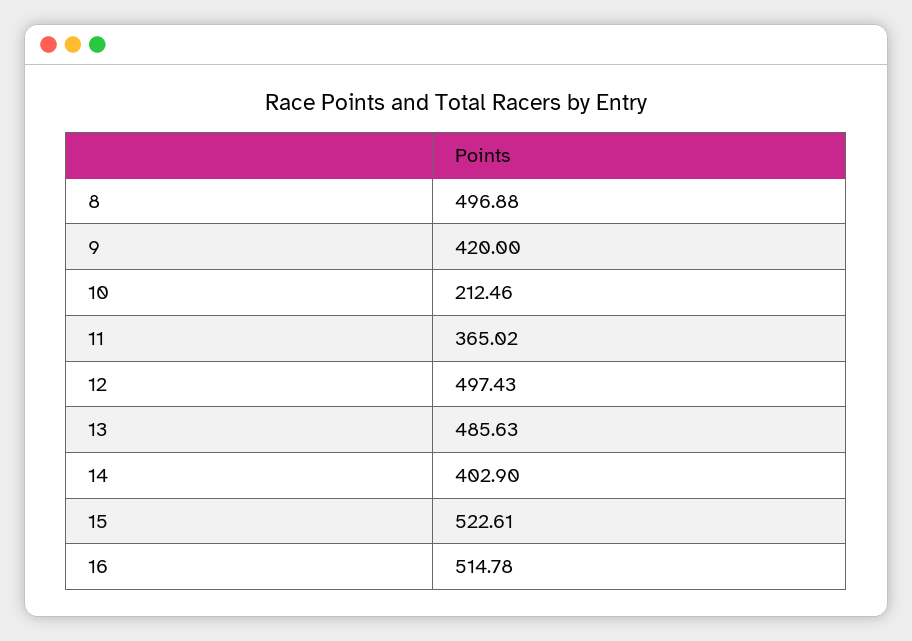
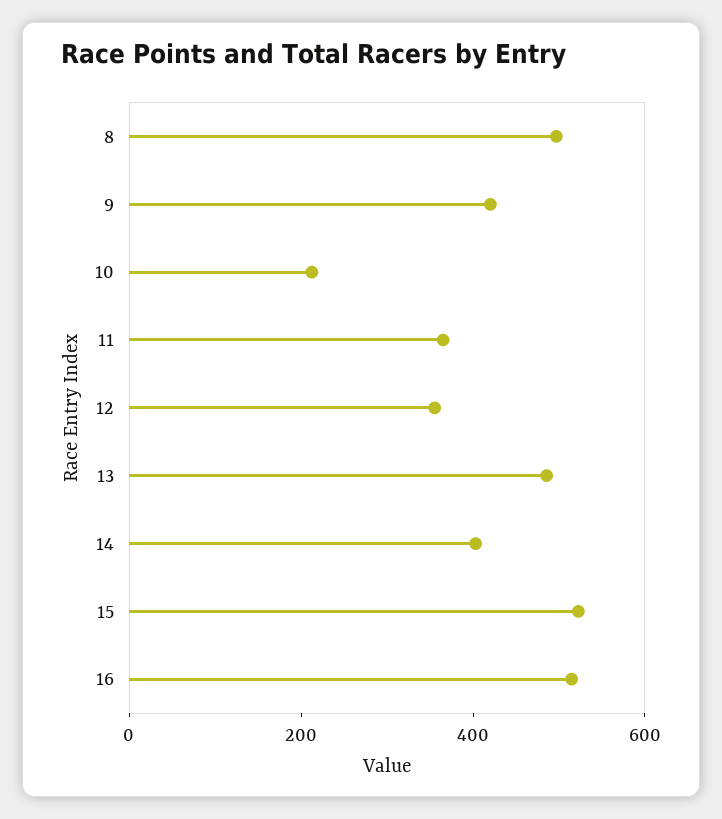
  {
    "8": 496.88,
    "9": 420,
    "10": 212.46,
    "11": 365.02,
-   "12": 497.43,
+   "12": 350,
    "13": 485.63,
    "14": 402.9,
    "15": 522.61,
    "16": 514.78
  }

